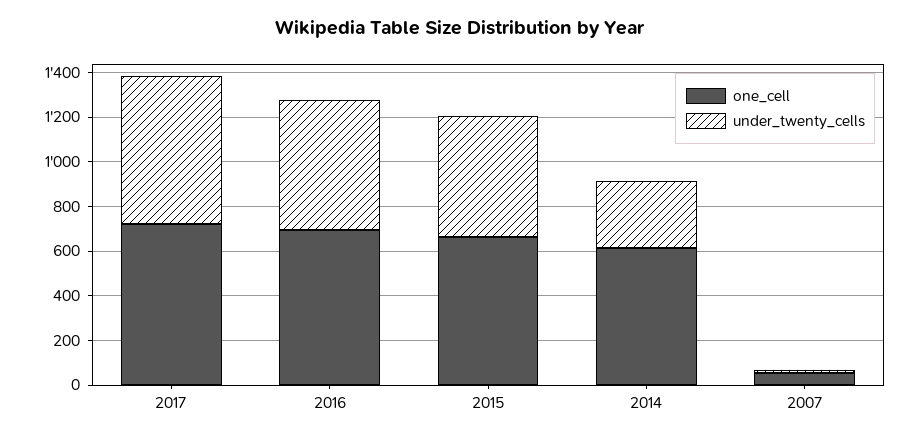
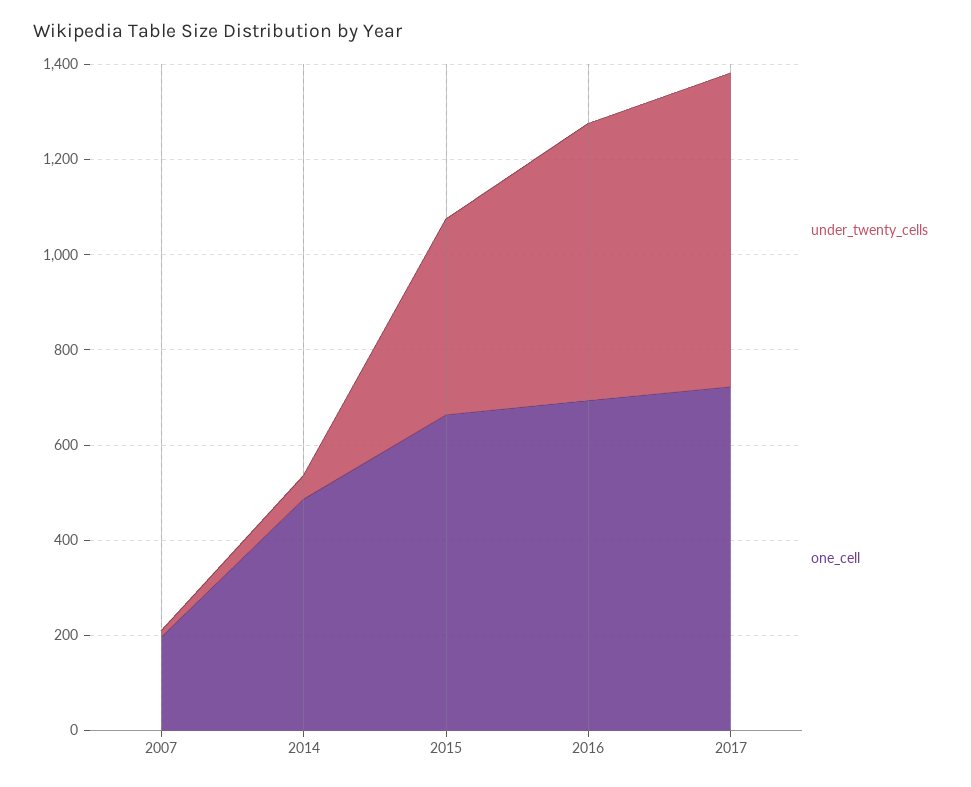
  {
    "one_cell": {
      "2017": 700,
      "2016": 700,
      "2015": 650,
-     "2014": 600,
+     "2014": 500,
-     "2007": 50
+     "2007": 200
    },
    "under_twenty_cells": {
      "2017": 650,
      "2016": 600,
-     "2015": 550,
+     "2015": 400,
-     "2014": 300,
+     "2014": 50,
      "2007": 0
    }
  }

